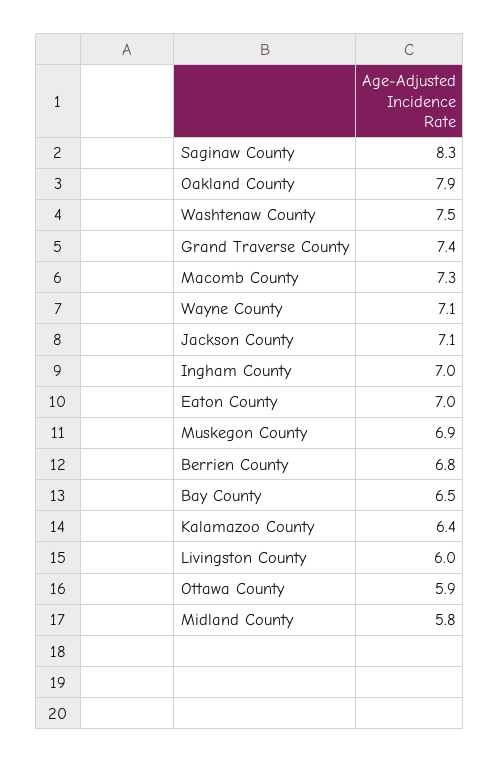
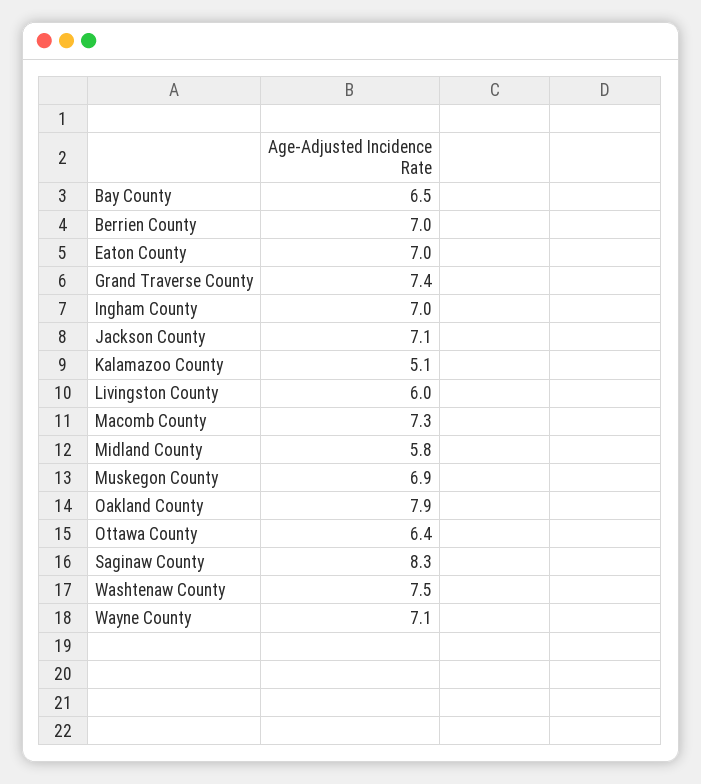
  {
    "Saginaw County": 8.3,
    "Oakland County": 7.9,
    "Washtenaw County": 7.5,
    "Grand Traverse County": 7.4,
    "Macomb County": 7.3,
    "Wayne County": 7.1,
    "Jackson County": 7.1,
    "Ingham County": 7,
    "Eaton County": 7,
    "Muskegon County": 6.9,
-   "Berrien County": 6.8,
+   "Berrien County": 7,
    "Bay County": 6.5,
-   "Kalamazoo County": 6.4,
+   "Kalamazoo County": 5.1,
    "Livingston County": 6,
-   "Ottawa County": 5.9,
+   "Ottawa County": 6.4,
    "Midland County": 5.8
  }

